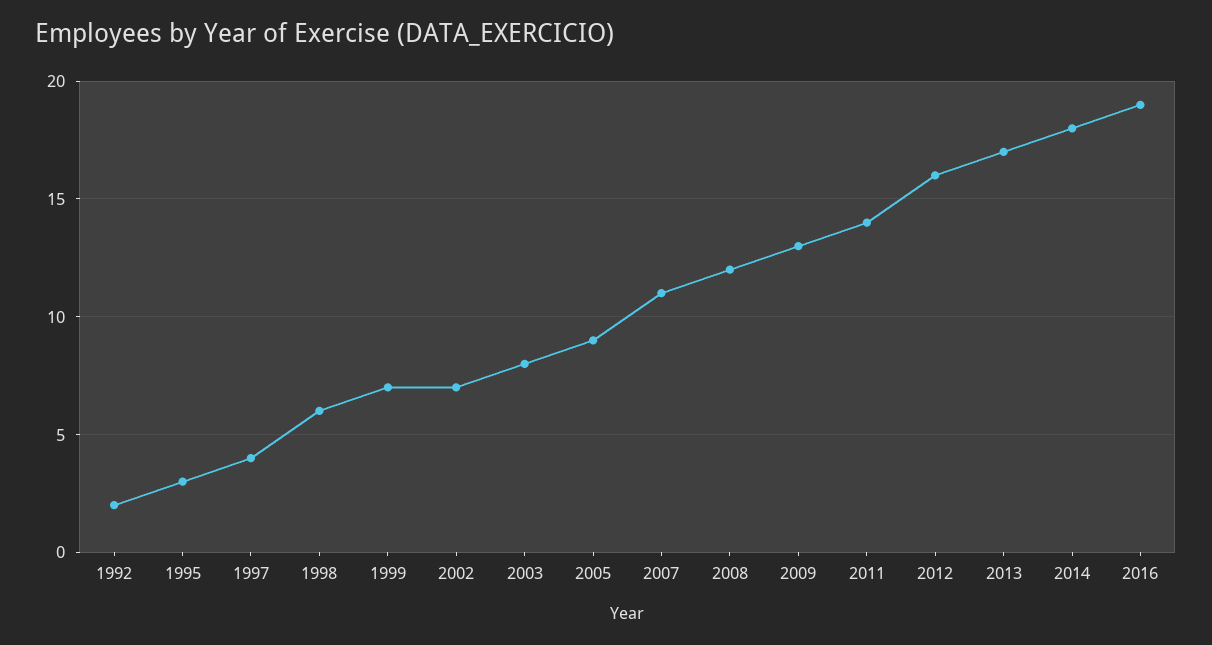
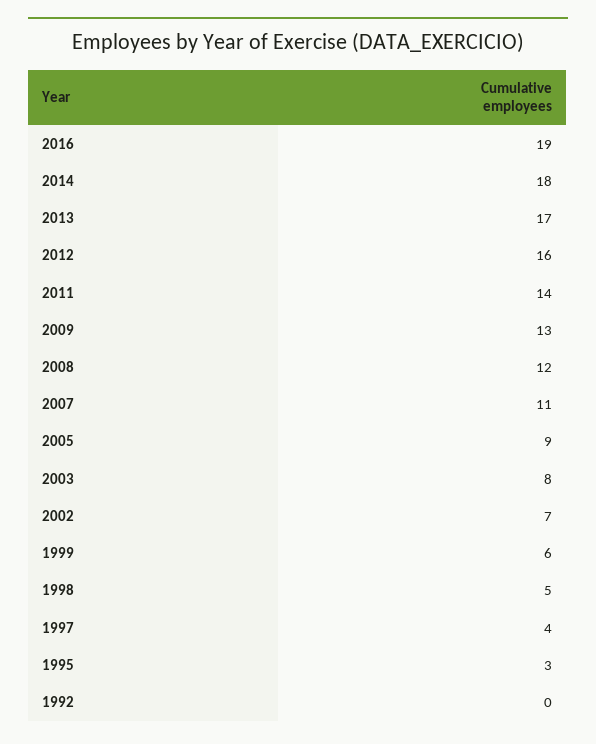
  {
-   "1992": 2,
+   "1992": 0,
    "1995": 3,
    "1997": 4,
-   "1998": 6,
+   "1998": 5,
-   "1999": 7,
+   "1999": 6,
    "2002": 7,
    "2003": 8,
    "2005": 9,
    "2007": 11,
    "2008": 12,
    "2009": 13,
    "2011": 14,
    "2012": 16,
    "2013": 17,
    "2014": 18,
    "2016": 19
  }

